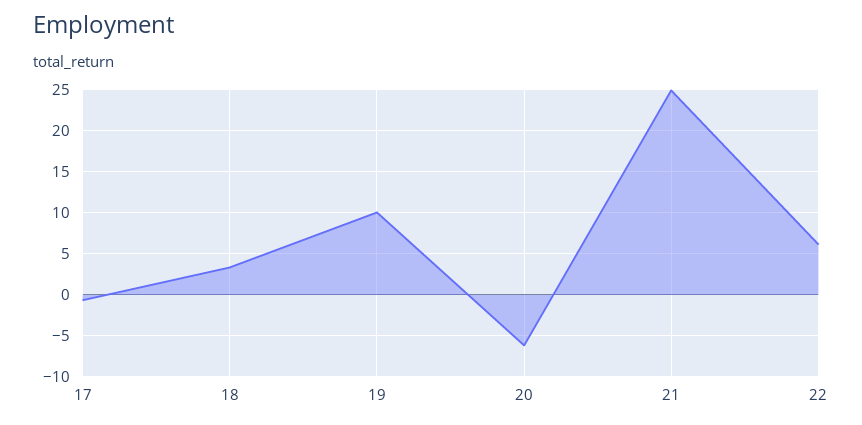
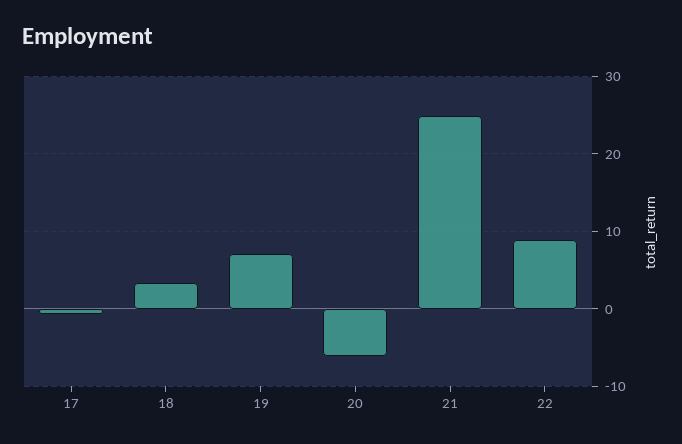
  {
    "17": -1,
    "18": 3,
-   "19": 10,
+   "19": 7,
    "20": -6,
    "21": 25,
-   "22": 6
+   "22": 9
  }

